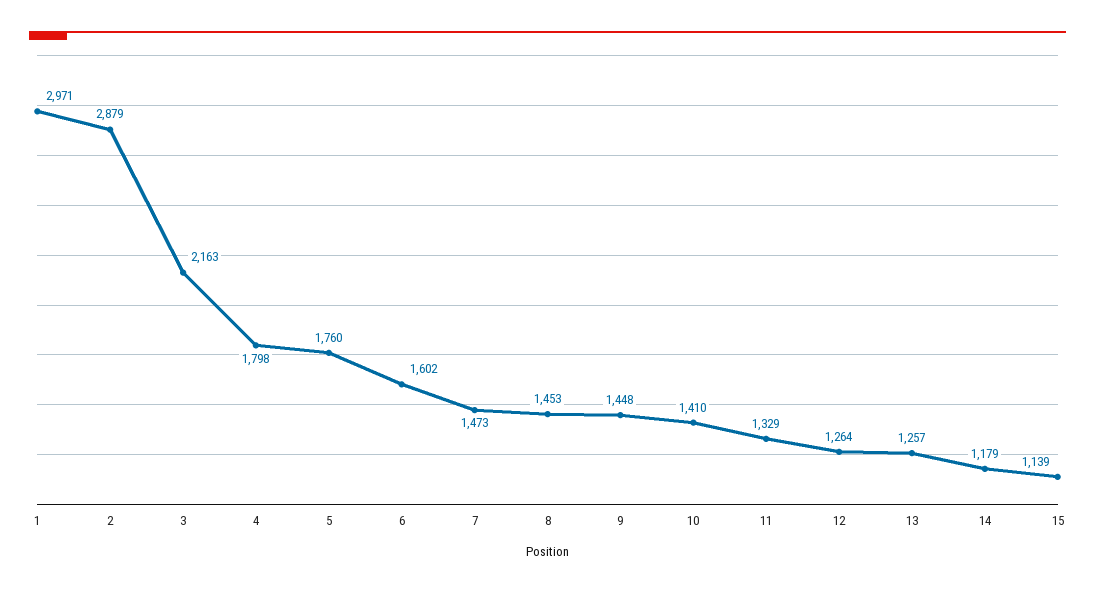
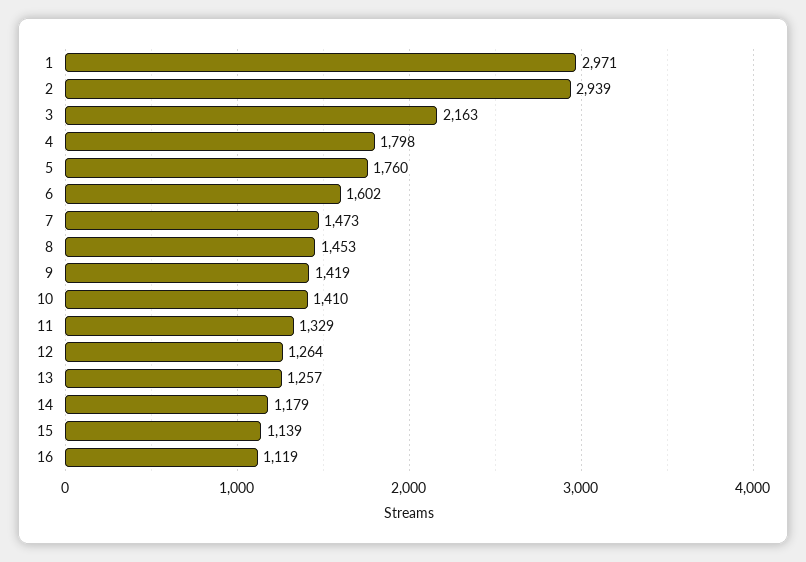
  {
    "1": 2971,
-   "2": 2879,
+   "2": 2939,
    "3": 2163,
    "4": 1798,
    "5": 1760,
    "6": 1602,
    "7": 1473,
    "8": 1453,
-   "9": 1448,
+   "9": 1419,
    "10": 1410,
    "11": 1329,
    "12": 1264,
    "13": 1257,
    "14": 1179,
-   "15": 1139
+   "15": 1139,
+   "16": 1119
  }

